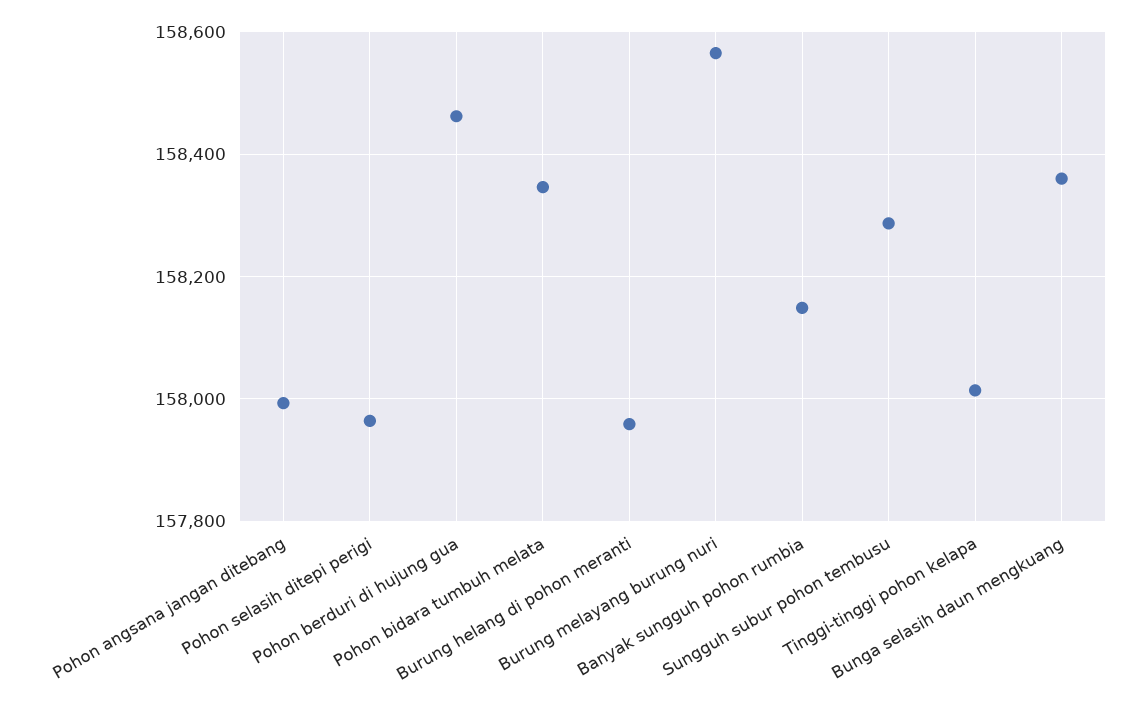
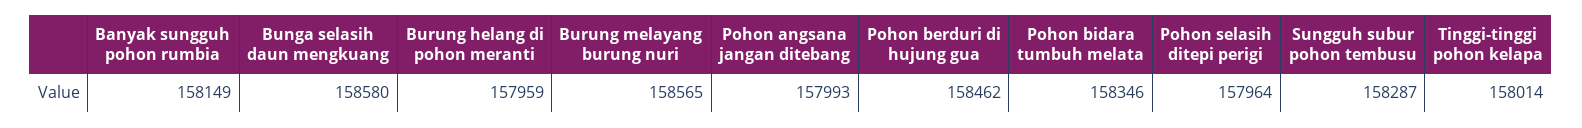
  {
    "Pohon angsana jangan ditebang": 157993,
    "Pohon selasih ditepi perigi": 157964,
    "Pohon berduri di hujung gua": 158462,
    "Pohon bidara tumbuh melata": 158346,
    "Burung helang di pohon meranti": 157959,
    "Burung melayang burung nuri": 158565,
    "Banyak sungguh pohon rumbia": 158149,
    "Sungguh subur pohon tembusu": 158287,
    "Tinggi-tinggi pohon kelapa": 158014,
-   "Bunga selasih daun mengkuang": 158360
+   "Bunga selasih daun mengkuang": 158580
  }

